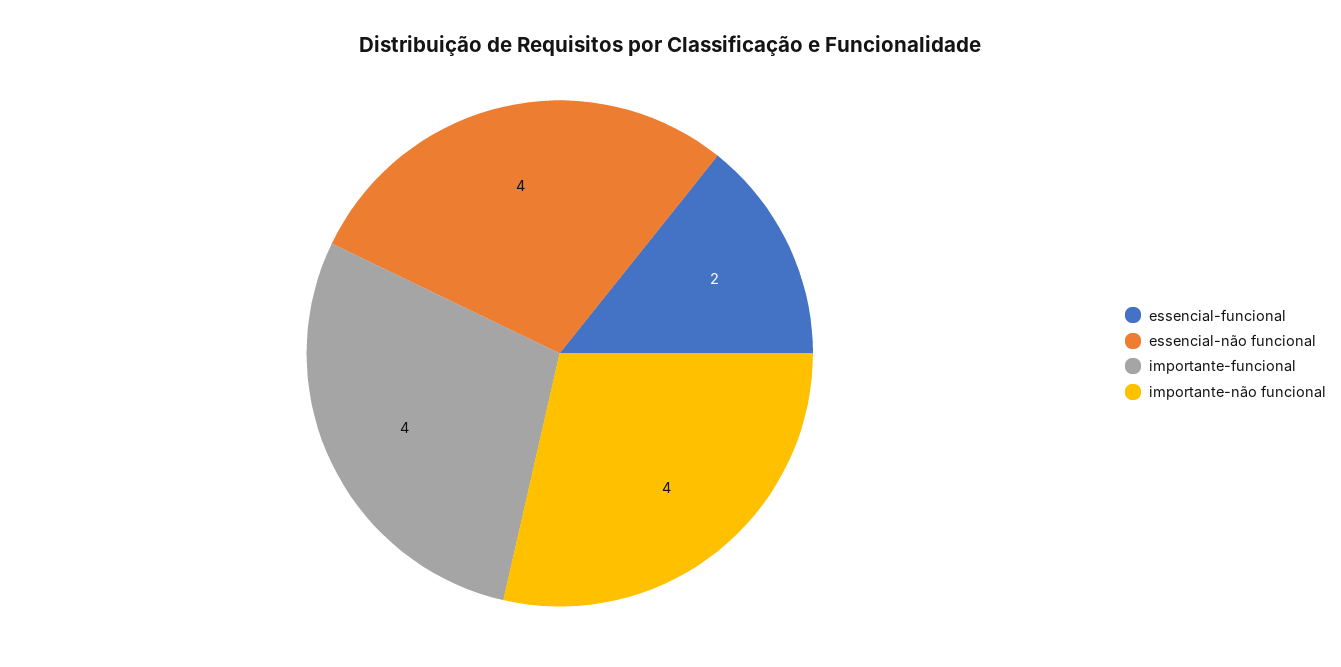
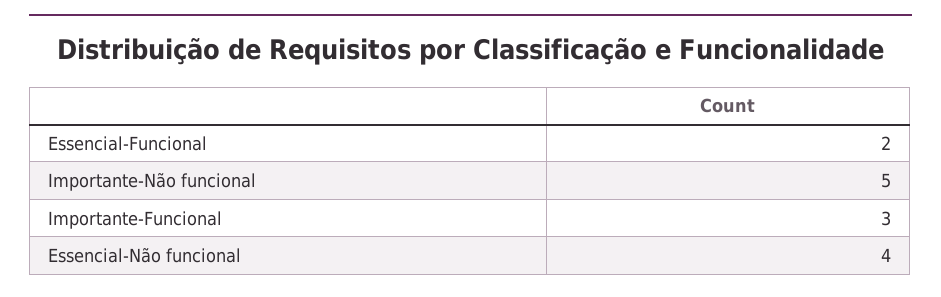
  {
    "essencial-funcional": 2,
    "essencial-não funcional": 4,
-   "importante-funcional": 4,
+   "importante-funcional": 3,
-   "importante-não funcional": 4
+   "importante-não funcional": 5
  }

